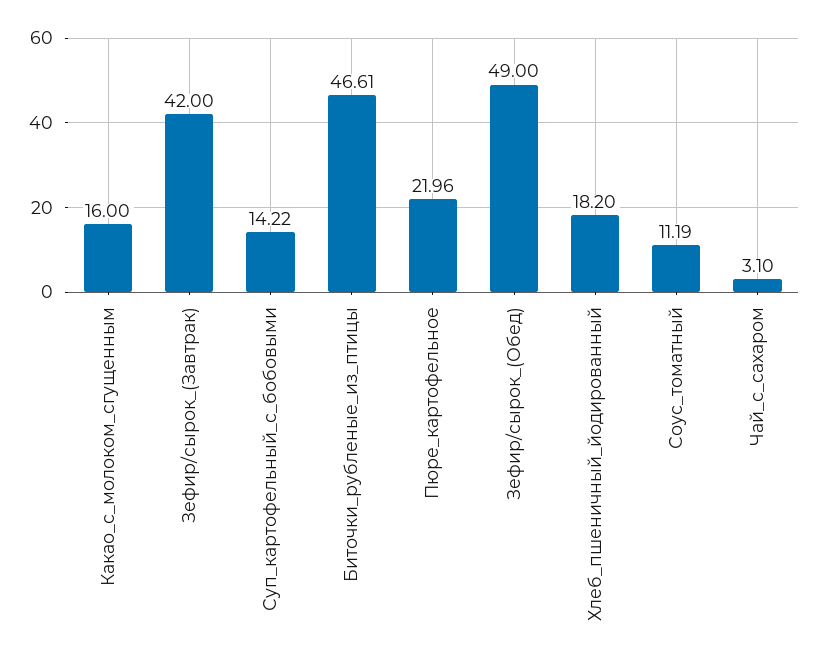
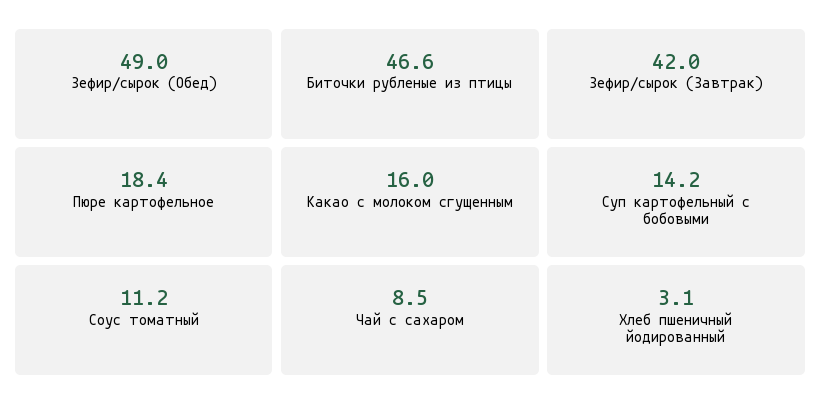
  {
    "Какао_с_молоком_сгущенным": 16,
    "Зефир/сырок_(Завтрак)": 42,
    "Суп_картофельный_с_бобовыми": 14.22,
    "Биточки_рубленые_из_птицы": 46.61,
-   "Пюре_картофельное": 21.96,
+   "Пюре_картофельное": 18.4,
    "Зефир/сырок_(Обед)": 49,
-   "Хлеб_пшеничный_йодированный": 18.2,
+   "Хлеб_пшеничный_йодированный": 3.1,
    "Соус_томатный": 11.19,
-   "Чай_с_сахаром": 3.1
+   "Чай_с_сахаром": 8.5
  }

